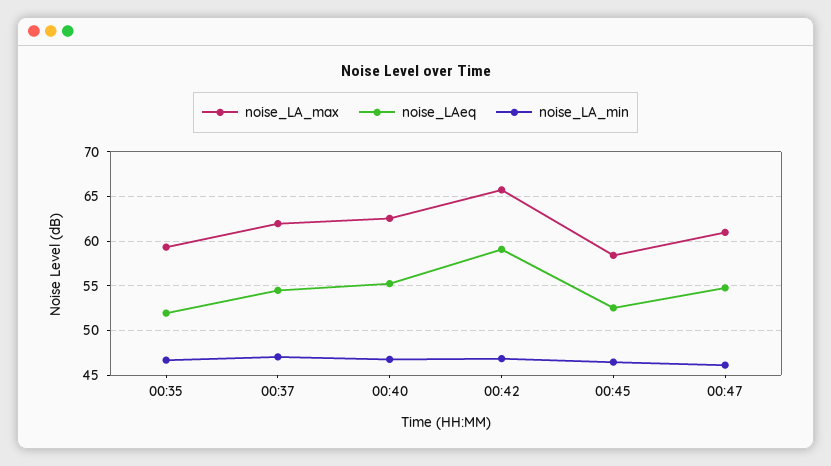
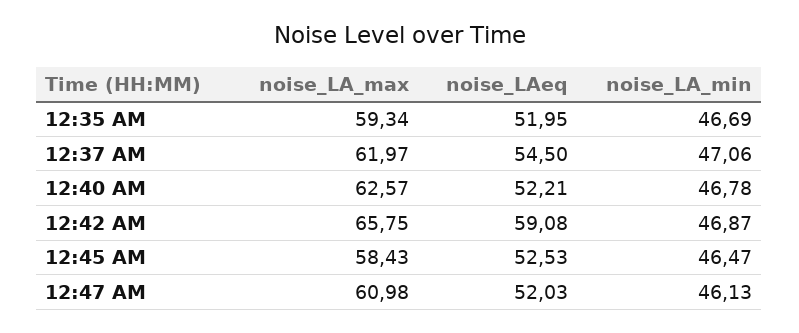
  {
    "noise_LA_max": {
      "00:35": 59.34,
      "00:37": 61.97,
      "00:40": 62.57,
      "00:42": 65.75,
      "00:45": 58.43,
      "00:47": 60.98
    },
    "noise_LAeq": {
      "00:35": 51.95,
      "00:37": 54.5,
-     "00:40": 55,
+     "00:40": 52.21,
      "00:42": 59.08,
      "00:45": 52.53,
-     "00:47": 55
+     "00:47": 52.03
    },
    "noise_LA_min": {
      "00:35": 46.69,
      "00:37": 47.06,
      "00:40": 46.78,
      "00:42": 46.87,
      "00:45": 46.47,
      "00:47": 46.13
    }
  }

